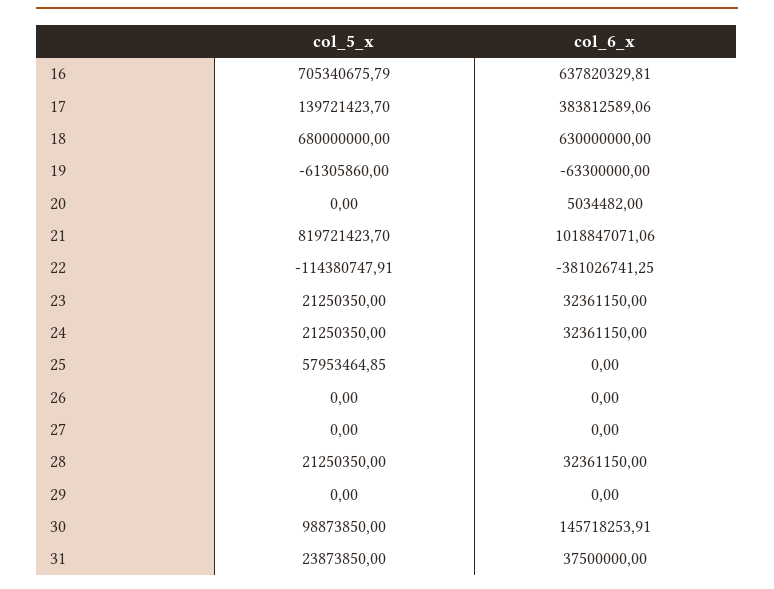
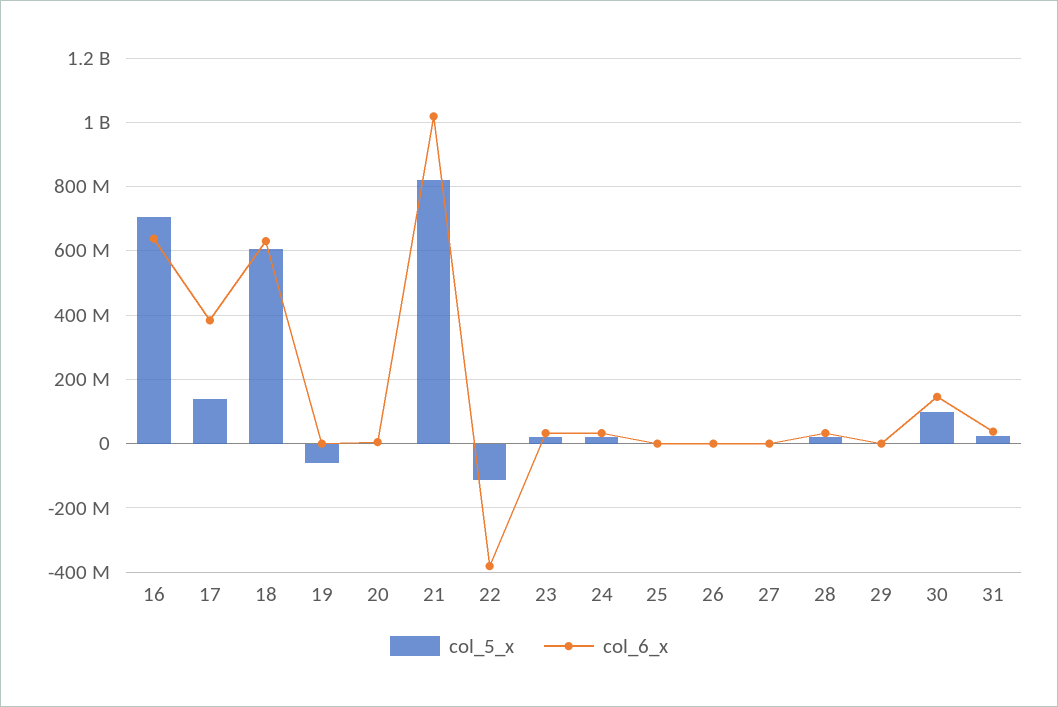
  {
    "col_5_x": {
      "16": 705340675.79,
      "17": 139721423.7,
-     "18": 680000000,
+     "18": 600000000,
      "19": -61305860,
      "20": 0,
      "21": 819721423.7,
      "22": -114380747.91,
      "23": 21250350,
      "24": 21250350,
-     "25": 57953464.85,
+     "25": 0,
      "26": 0,
      "27": 0,
      "28": 21250350,
      "29": 0,
      "30": 98873850,
      "31": 23873850
    },
    "col_6_x": {
      "16": 637820329.81,
      "17": 383812589.06,
      "18": 630000000,
-     "19": -63300000,
+     "19": 0,
      "20": 5034482,
      "21": 1018847071.06,
      "22": -381026741.25,
      "23": 32361150,
      "24": 32361150,
      "25": 0,
      "26": 0,
      "27": 0,
      "28": 32361150,
      "29": 0,
      "30": 145718253.91,
      "31": 37500000
    }
  }

